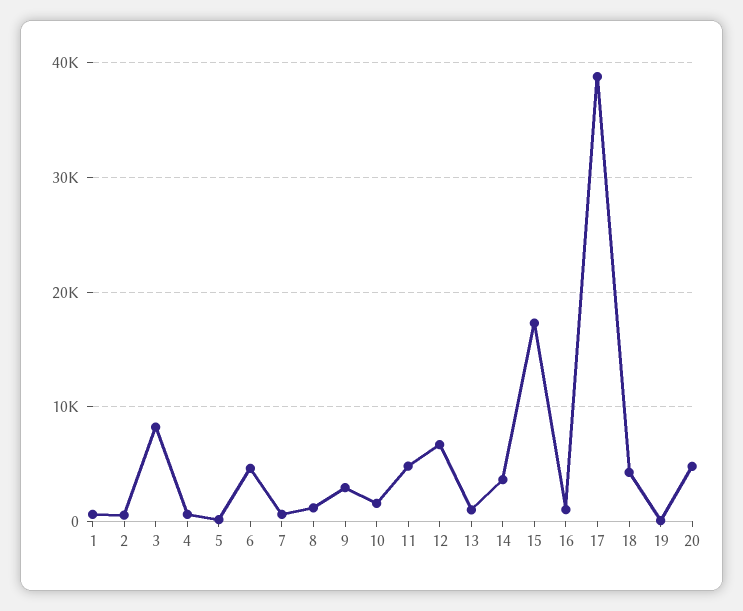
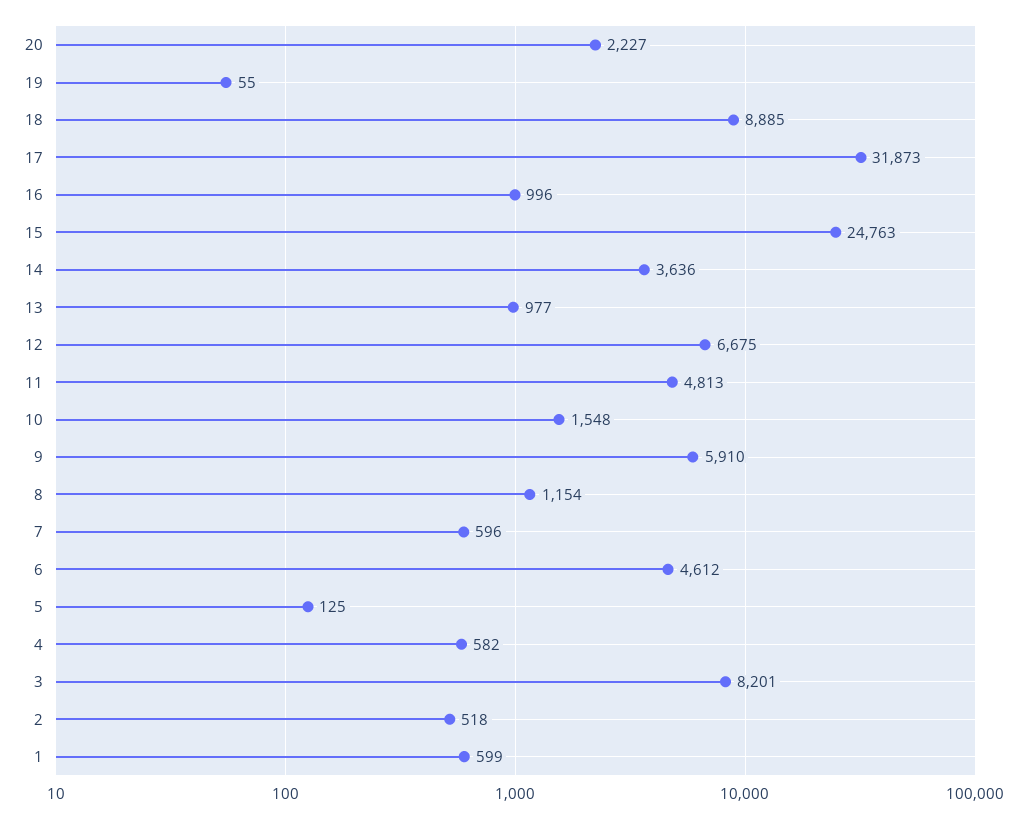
  {
    "1": 599,
    "2": 518,
    "3": 8201,
    "4": 582,
    "5": 125,
    "6": 4612,
    "7": 596,
    "8": 1154,
-   "9": 3000,
+   "9": 5910,
    "10": 1548,
    "11": 4813,
    "12": 6675,
    "13": 977,
    "14": 3636,
-   "15": 17000,
+   "15": 24763,
    "16": 996,
-   "17": 39000,
+   "17": 31873,
-   "18": 4000,
+   "18": 8885,
    "19": 55,
-   "20": 5000
+   "20": 2227
  }

